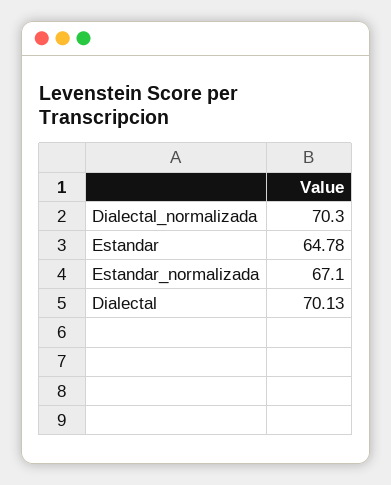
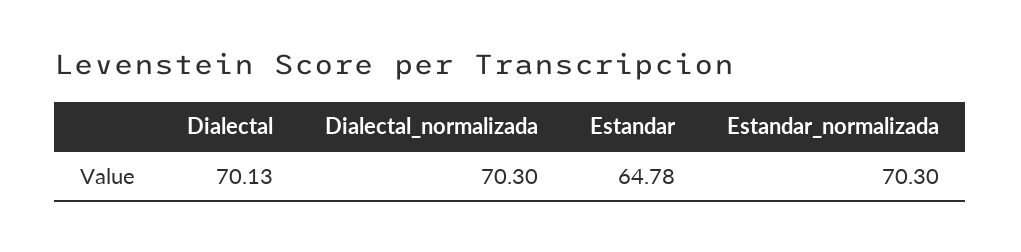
  {
    "Dialectal_normalizada": 70.3,
    "Estandar": 64.78,
-   "Estandar_normalizada": 67.1,
+   "Estandar_normalizada": 70.3,
    "Dialectal": 70.13
  }

